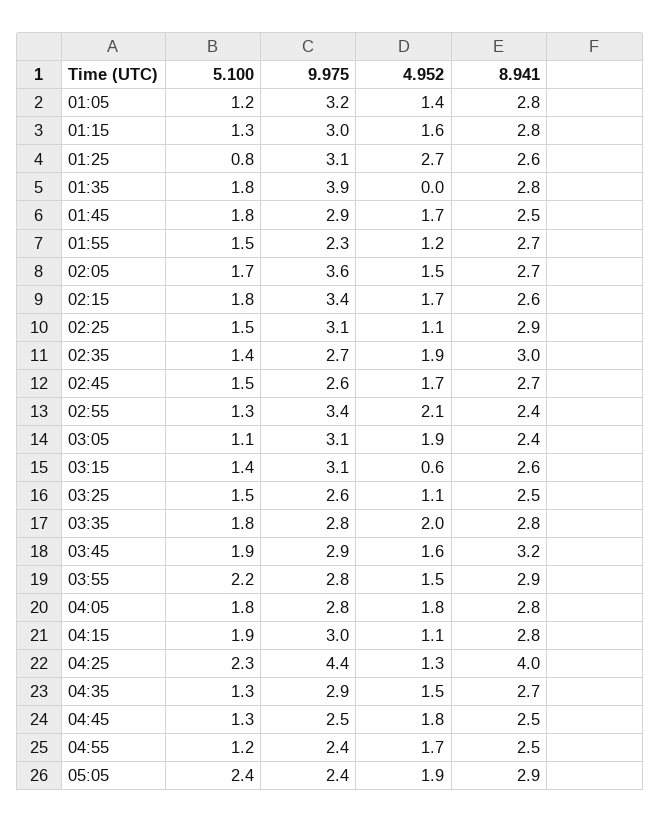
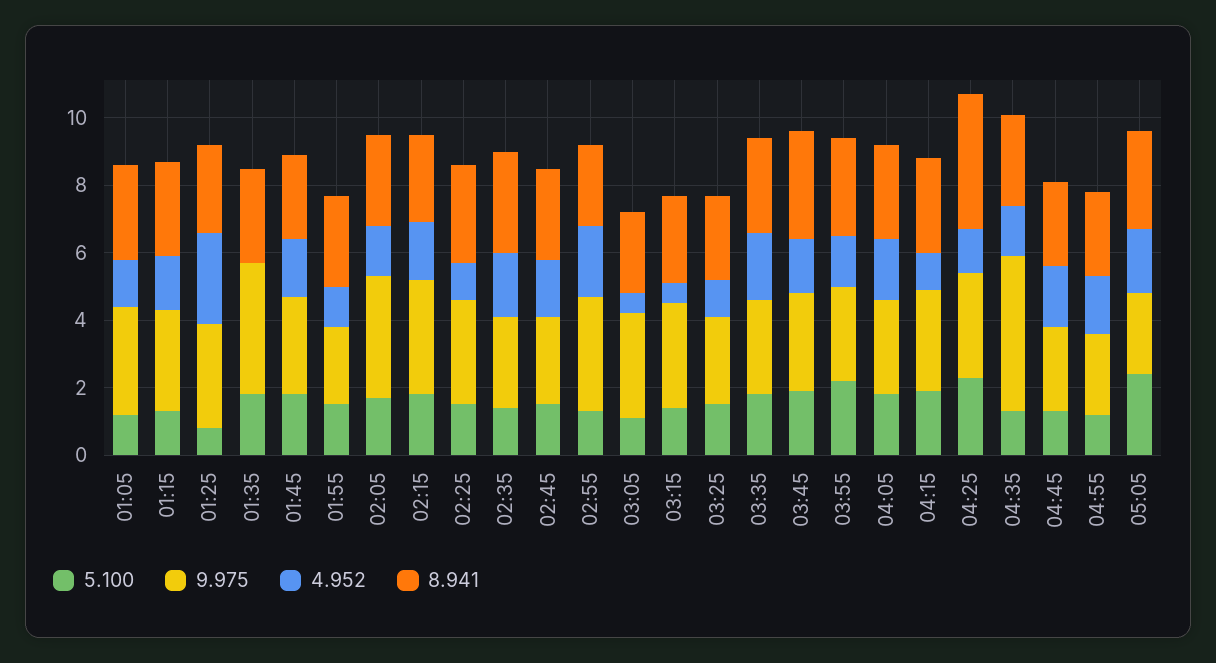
  {
    "5.100": {
      "01:05": 1.2,
      "01:15": 1.3,
      "01:25": 0.8,
      "01:35": 1.8,
      "01:45": 1.8,
      "01:55": 1.5,
      "02:05": 1.7,
      "02:15": 1.8,
      "02:25": 1.5,
      "02:35": 1.4,
      "02:45": 1.5,
      "02:55": 1.3,
      "03:05": 1.1,
      "03:15": 1.4,
      "03:25": 1.5,
      "03:35": 1.8,
      "03:45": 1.9,
      "03:55": 2.2,
      "04:05": 1.8,
      "04:15": 1.9,
      "04:25": 2.3,
      "04:35": 1.3,
      "04:45": 1.3,
      "04:55": 1.2,
      "05:05": 2.4
    },
    "9.975": {
      "01:05": 3.2,
      "01:15": 3,
      "01:25": 3.1,
      "01:35": 3.9,
      "01:45": 2.9,
      "01:55": 2.3,
      "02:05": 3.6,
      "02:15": 3.4,
      "02:25": 3.1,
      "02:35": 2.7,
      "02:45": 2.6,
      "02:55": 3.4,
      "03:05": 3.1,
      "03:15": 3.1,
      "03:25": 2.6,
      "03:35": 2.8,
      "03:45": 2.9,
      "03:55": 2.8,
      "04:05": 2.8,
      "04:15": 3,
-     "04:25": 4.4,
+     "04:25": 3,
-     "04:35": 2.9,
+     "04:35": 4.5,
      "04:45": 2.5,
      "04:55": 2.4,
      "05:05": 2.4
    },
    "4.952": {
      "01:05": 1.4,
      "01:15": 1.6,
      "01:25": 2.7,
      "01:35": 0,
      "01:45": 1.7,
      "01:55": 1.2,
      "02:05": 1.5,
      "02:15": 1.7,
      "02:25": 1.1,
      "02:35": 1.9,
      "02:45": 1.7,
      "02:55": 2.1,
-     "03:05": 1.9,
+     "03:05": 0.5,
      "03:15": 0.6,
      "03:25": 1.1,
      "03:35": 2,
      "03:45": 1.6,
      "03:55": 1.5,
      "04:05": 1.8,
      "04:15": 1.1,
      "04:25": 1.3,
      "04:35": 1.5,
      "04:45": 1.8,
      "04:55": 1.7,
      "05:05": 1.9
    },
    "8.941": {
      "01:05": 2.8,
      "01:15": 2.8,
      "01:25": 2.6,
      "01:35": 2.8,
      "01:45": 2.5,
      "01:55": 2.7,
      "02:05": 2.7,
      "02:15": 2.6,
      "02:25": 2.9,
      "02:35": 3,
      "02:45": 2.7,
      "02:55": 2.4,
      "03:05": 2.4,
      "03:15": 2.6,
      "03:25": 2.5,
      "03:35": 2.8,
      "03:45": 3.2,
      "03:55": 2.9,
      "04:05": 2.8,
      "04:15": 2.8,
      "04:25": 4,
      "04:35": 2.7,
      "04:45": 2.5,
      "04:55": 2.5,
      "05:05": 2.9
    }
  }

